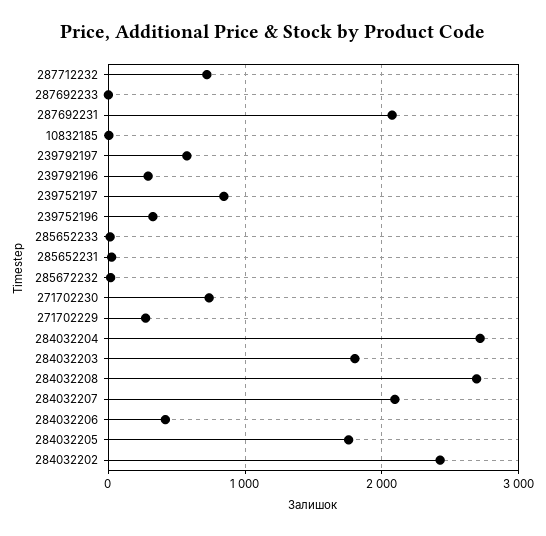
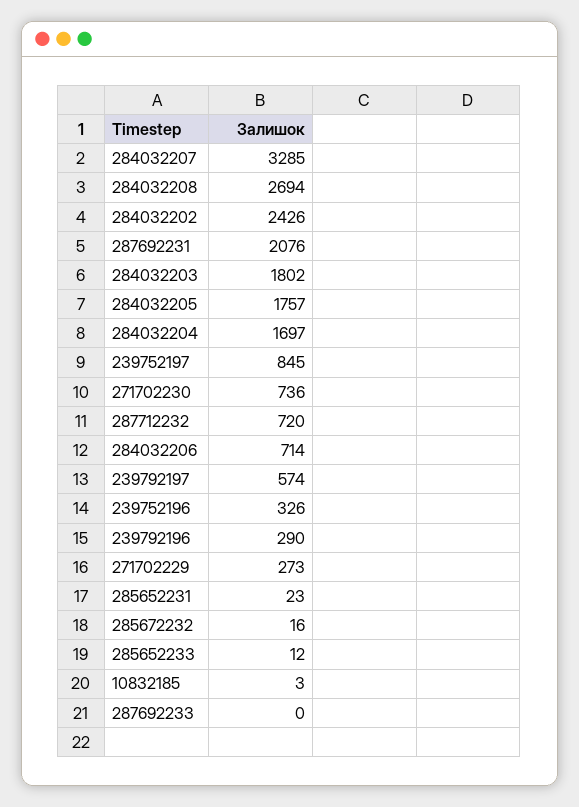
  {
    "287712232": 720,
    "287692233": 0,
    "287692231": 2076,
    "10832185": 3,
    "239792197": 574,
    "239792196": 290,
    "239752197": 845,
    "239752196": 326,
    "285652233": 12,
    "285652231": 23,
    "285672232": 16,
    "271702230": 736,
    "271702229": 273,
-   "284032204": 2700,
+   "284032204": 1697,
    "284032203": 1802,
    "284032208": 2694,
-   "284032207": 2100,
+   "284032207": 3285,
-   "284032206": 400,
+   "284032206": 714,
    "284032205": 1757,
    "284032202": 2426
  }

